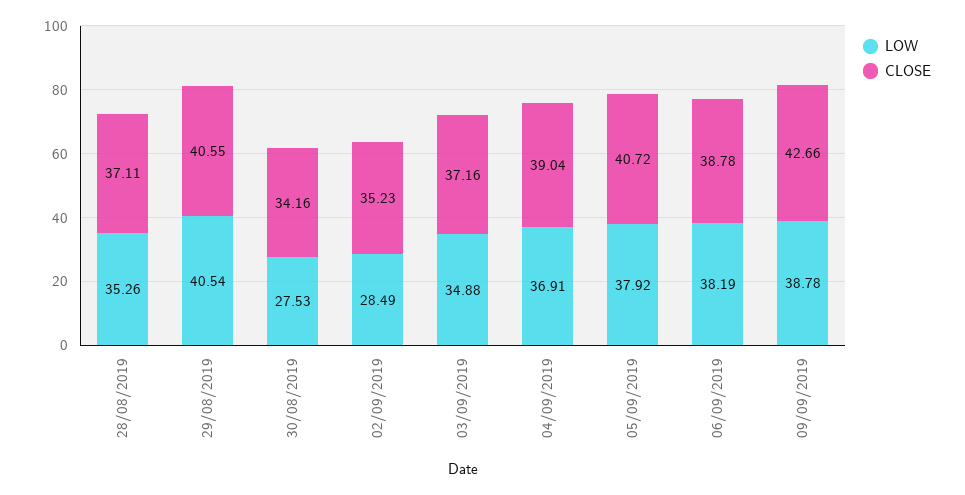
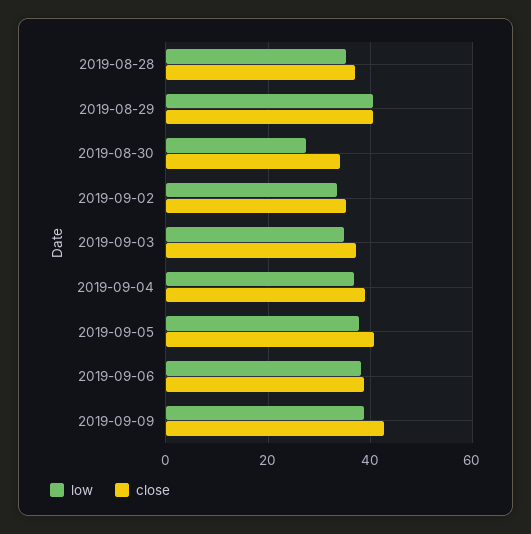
  {
    "LOW": {
      "28/08/2019": 35.26,
      "29/08/2019": 40.54,
      "30/08/2019": 27.53,
-     "02/09/2019": 28.49,
+     "02/09/2019": 34,
      "03/09/2019": 34.88,
      "04/09/2019": 36.91,
      "05/09/2019": 37.92,
      "06/09/2019": 38.19,
      "09/09/2019": 38.78
    },
    "CLOSE": {
      "28/08/2019": 37.11,
      "29/08/2019": 40.55,
      "30/08/2019": 34.16,
      "02/09/2019": 35.23,
      "03/09/2019": 37.16,
      "04/09/2019": 39.04,
      "05/09/2019": 40.72,
      "06/09/2019": 38.78,
      "09/09/2019": 42.66
    }
  }

